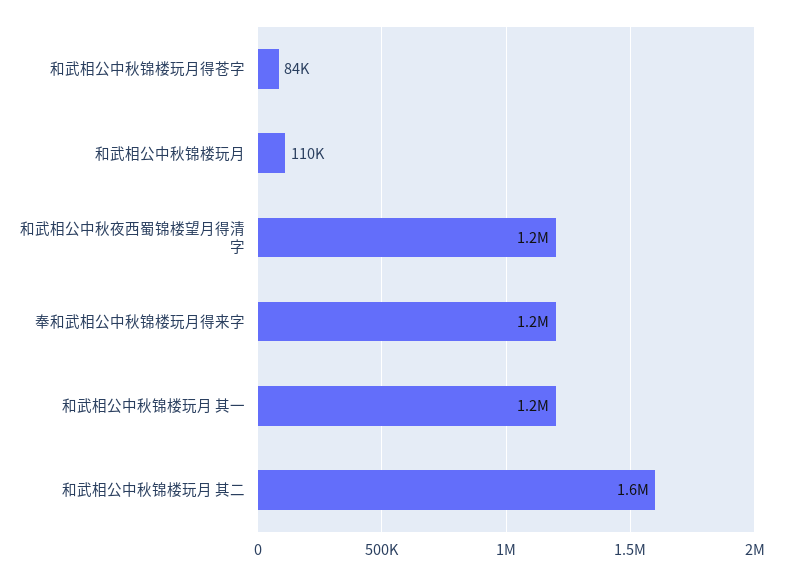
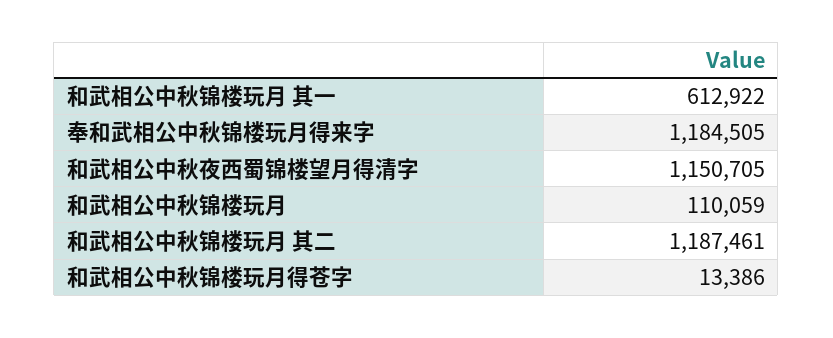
  {
-   "和武相公中秋锦楼玩月得苍字": 84000,
+   "和武相公中秋锦楼玩月得苍字": 13386,
    "和武相公中秋锦楼玩月": 110059,
    "和武相公中秋夜西蜀锦楼望月得清字": 1150705,
    "奉和武相公中秋锦楼玩月得来字": 1184505,
-   "和武相公中秋锦楼玩月 其一": 1200000,
+   "和武相公中秋锦楼玩月 其一": 612922,
-   "和武相公中秋锦楼玩月 其二": 1600000
+   "和武相公中秋锦楼玩月 其二": 1187461
  }

